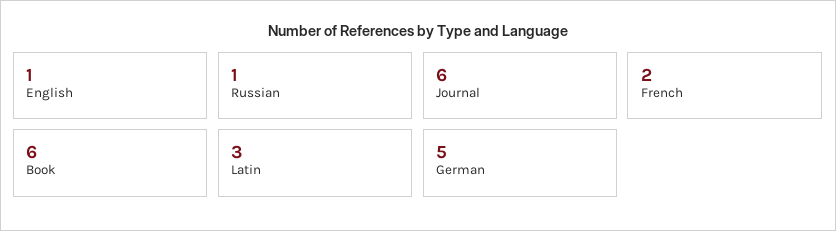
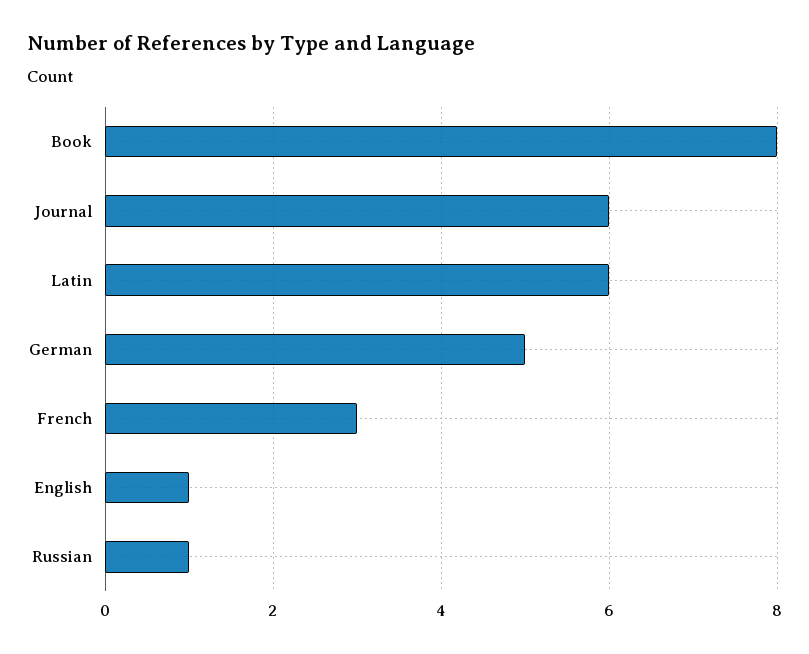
  {
    "English": 1,
    "Russian": 1,
    "Journal": 6,
-   "French": 2,
+   "French": 3,
-   "Book": 6,
+   "Book": 8,
-   "Latin": 3,
+   "Latin": 6,
    "German": 5
  }

